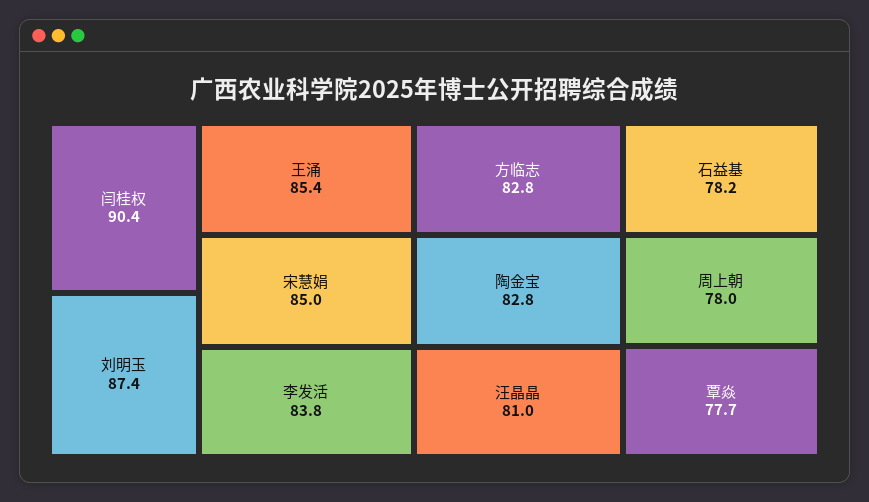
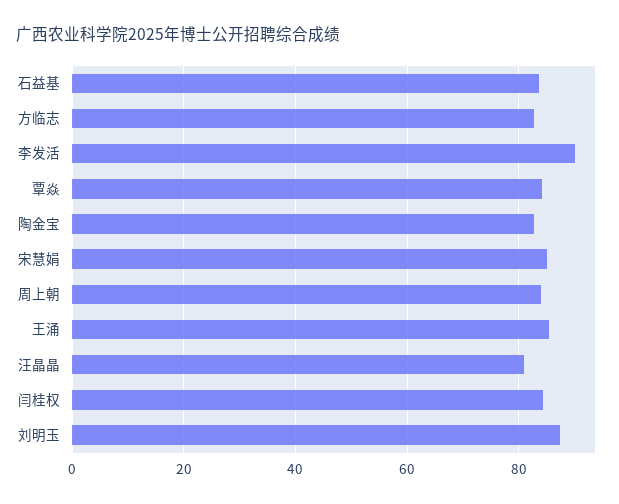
  {
-   "闫桂权": 90.4,
+   "闫桂权": 84,
    "刘明玉": 87.4,
    "王涌": 85.4,
    "宋慧娟": 85,
-   "李发活": 83.8,
+   "李发活": 90,
    "方临志": 82.8,
    "陶金宝": 82.8,
    "汪晶晶": 81,
-   "石益基": 78.2,
+   "石益基": 84,
-   "周上朝": 78,
+   "周上朝": 84,
-   "覃焱": 77.7
+   "覃焱": 84
  }

